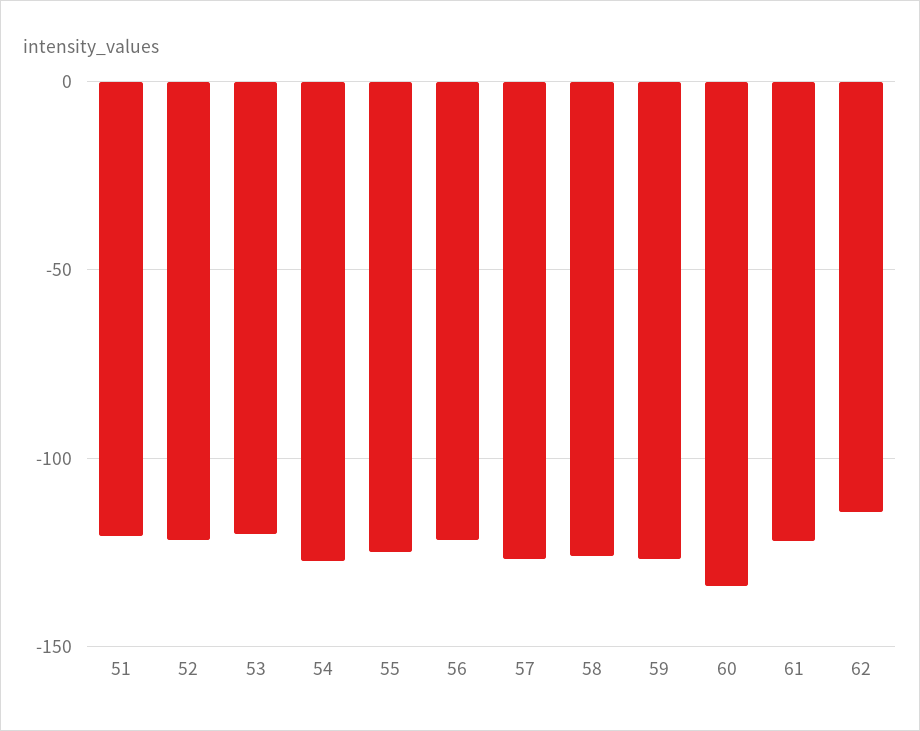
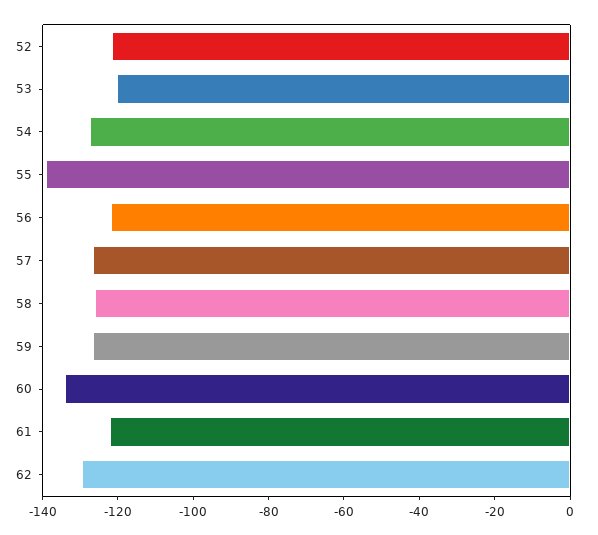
  {
-   "51": -120,
    "52": -120,
    "53": -120,
    "54": -125,
-   "55": -125,
+   "55": -140,
    "56": -120,
    "57": -125,
    "58": -125,
    "59": -125,
    "60": -135,
    "61": -120,
-   "62": -115
+   "62": -130
  }

